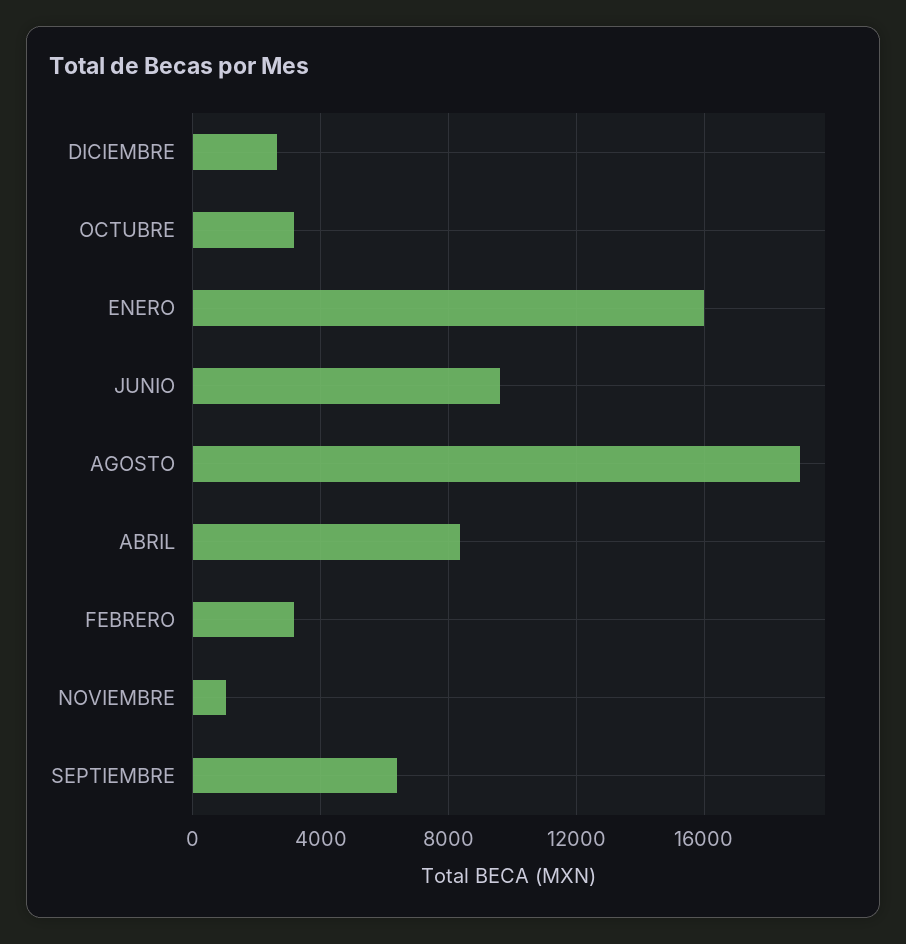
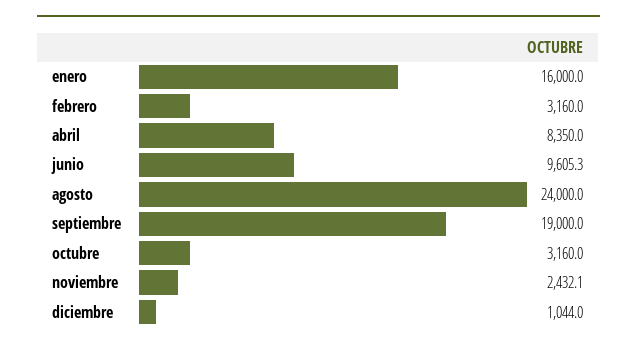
  {
-   "DICIEMBRE": 2500,
+   "DICIEMBRE": 1044,
    "OCTUBRE": 3160,
    "ENERO": 16000,
    "JUNIO": 9605.3,
-   "AGOSTO": 19000,
+   "AGOSTO": 24000,
    "ABRIL": 8350,
    "FEBRERO": 3160,
-   "NOVIEMBRE": 1000,
+   "NOVIEMBRE": 2432.1,
-   "SEPTIEMBRE": 6500
+   "SEPTIEMBRE": 19000
  }

